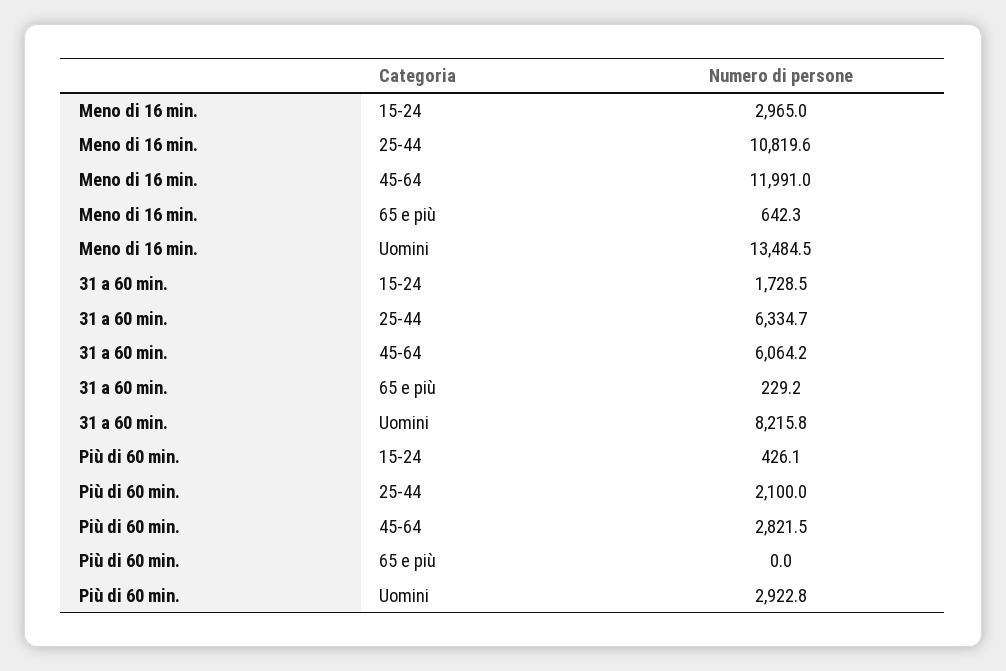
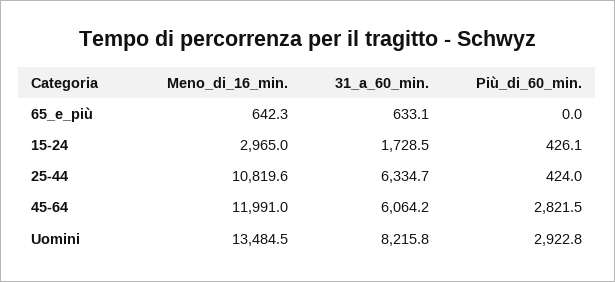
  {
    "Meno di 16 min.": {
      "15-24": 2965,
      "25-44": 10819.6,
      "45-64": 11991,
      "65 e più": 642.3,
      "Uomini": 13484.5
    },
    "31 a 60 min.": {
      "15-24": 1728.5,
      "25-44": 6334.7,
      "45-64": 6064.2,
-     "65 e più": 229.2,
+     "65 e più": 633.1,
      "Uomini": 8215.8
    },
    "Più di 60 min.": {
      "15-24": 426.1,
-     "25-44": 2100,
+     "25-44": 424,
      "45-64": 2821.5,
      "65 e più": 0,
      "Uomini": 2922.8
    }
  }

